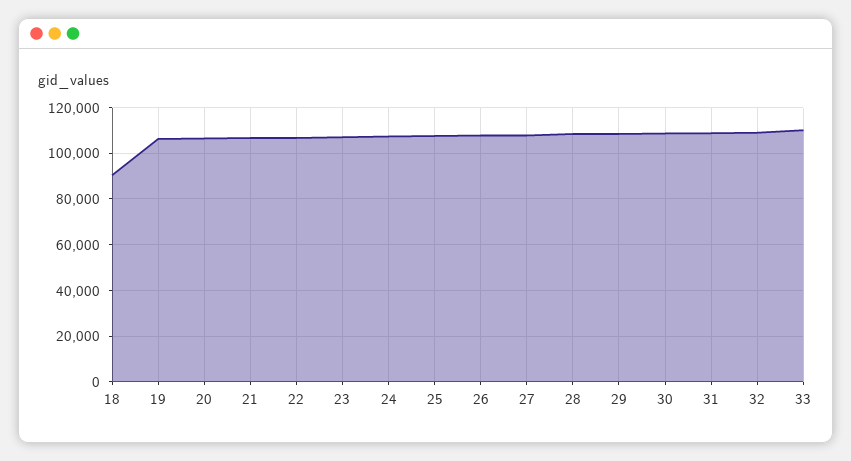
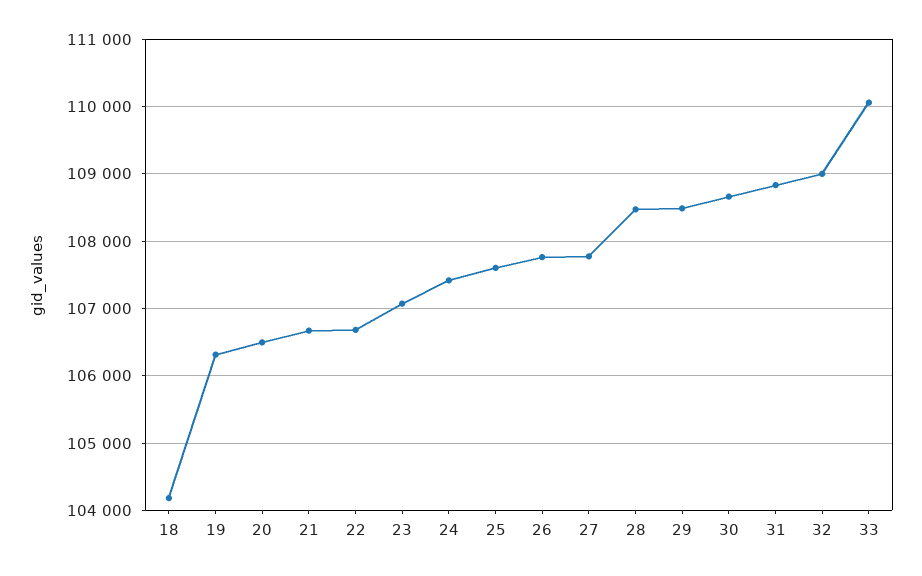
  {
-   "18": 90000,
+   "18": 104200,
    "19": 106300,
    "20": 106500,
    "21": 106700,
    "22": 106700,
    "23": 107100,
    "24": 107400,
    "25": 107600,
    "26": 107800,
    "27": 107800,
    "28": 108500,
    "29": 108500,
    "30": 108700,
    "31": 108800,
    "32": 109000,
    "33": 110100
  }

